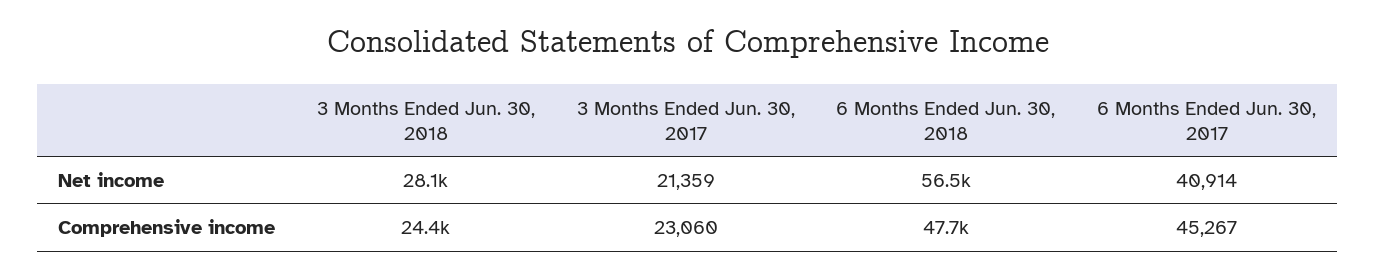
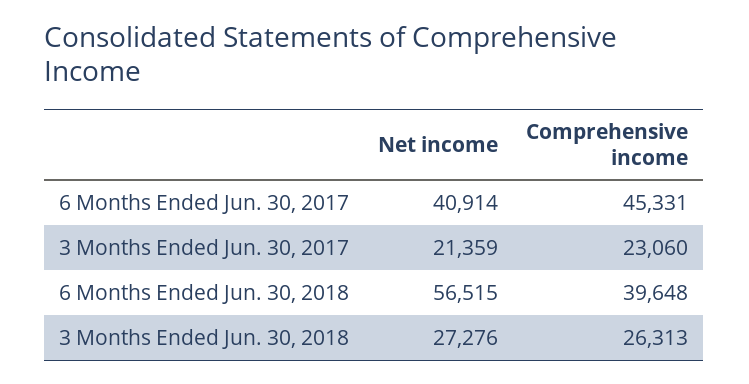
  {
    "3 Months Ended Jun. 30, 2018": {
-     "Net income": 28100,
+     "Net income": 27276,
-     "Comprehensive income": 24400
+     "Comprehensive income": 26313
    },
    "3 Months Ended Jun. 30, 2017": {
      "Net income": 21359,
      "Comprehensive income": 23060
    },
    "6 Months Ended Jun. 30, 2018": {
      "Net income": 56515,
-     "Comprehensive income": 47700
+     "Comprehensive income": 39648
    },
    "6 Months Ended Jun. 30, 2017": {
      "Net income": 40914,
-     "Comprehensive income": 45267
+     "Comprehensive income": 45331
    }
  }

